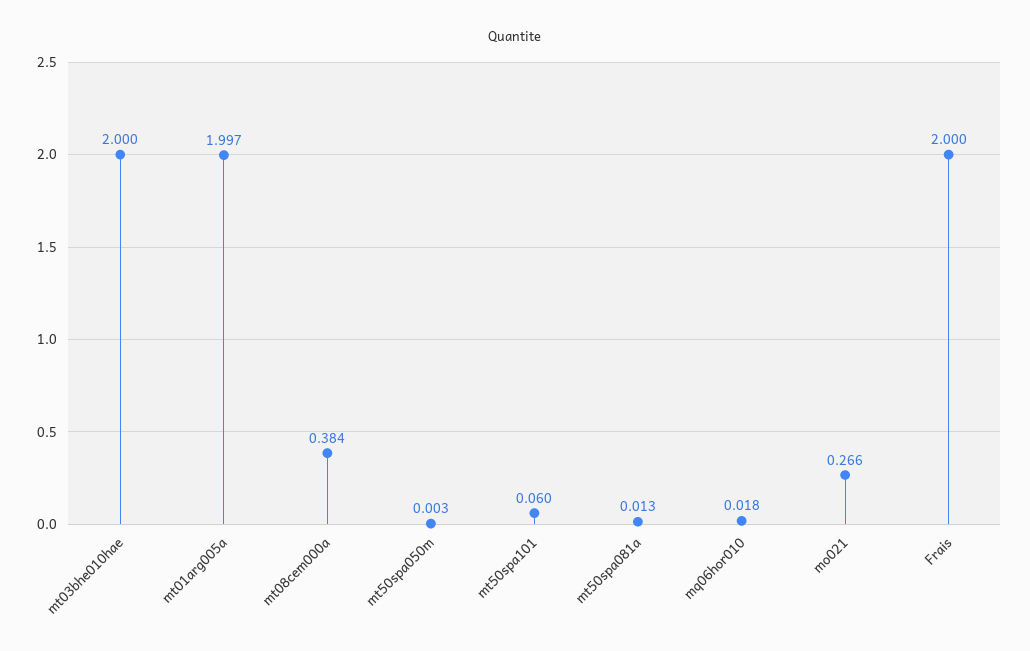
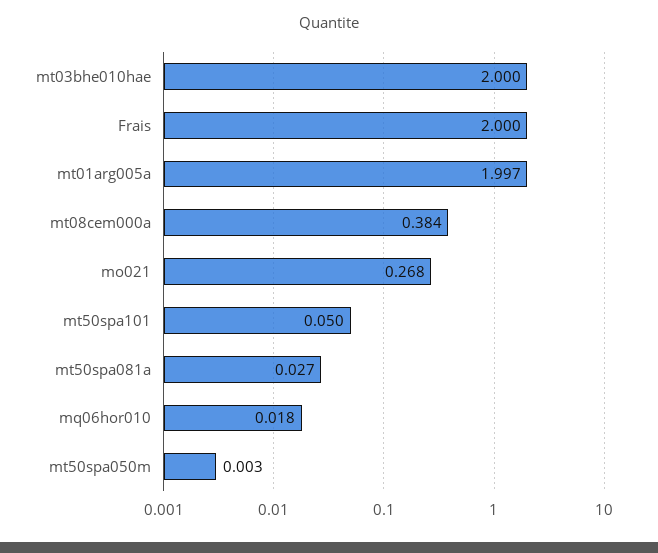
  {
    "mt03bhe010hae": 2,
    "mt01arg005a": 1.997,
    "mt08cem000a": 0.384,
    "mt50spa050m": 0.003,
-   "mt50spa101": 0.06,
+   "mt50spa101": 0.05,
-   "mt50spa081a": 0.013,
+   "mt50spa081a": 0.027,
    "mq06hor010": 0.018,
-   "mo021": 0.266,
+   "mo021": 0.268,
    "Frais": 2
  }

